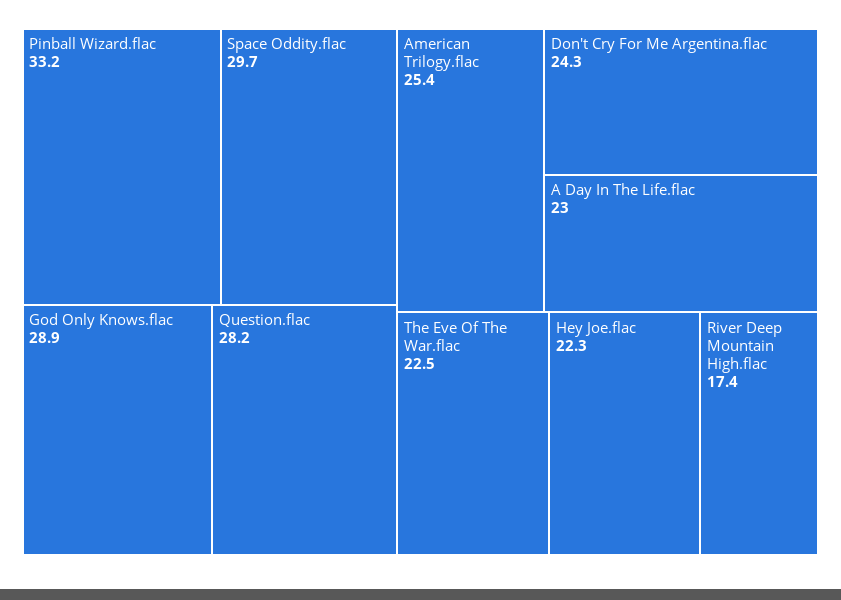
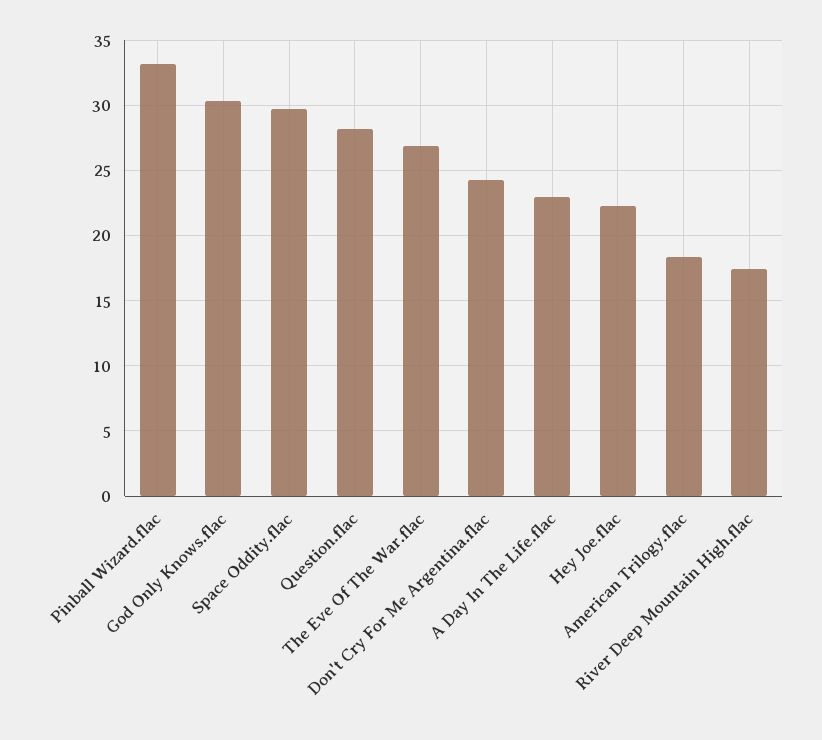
  {
    "Pinball Wizard.flac": 33.2,
    "Space Oddity.flac": 29.7,
-   "God Only Knows.flac": 28.9,
+   "God Only Knows.flac": 30.5,
    "Question.flac": 28.2,
-   "American Trilogy.flac": 25.4,
+   "American Trilogy.flac": 18.5,
    "Don't Cry For Me Argentina.flac": 24.3,
    "A Day In The Life.flac": 23,
-   "The Eve Of The War.flac": 22.5,
+   "The Eve Of The War.flac": 27,
    "Hey Joe.flac": 22.3,
    "River Deep Mountain High.flac": 17.4
  }

